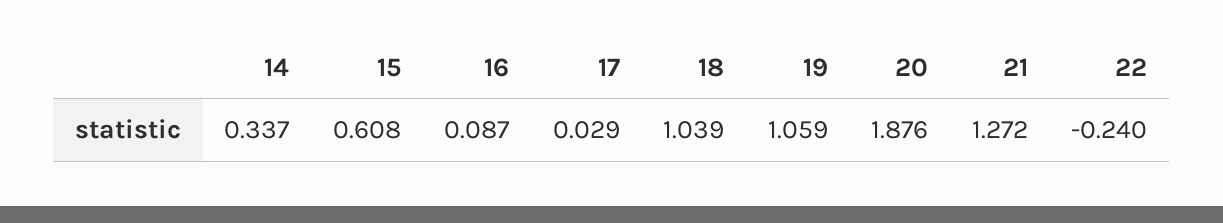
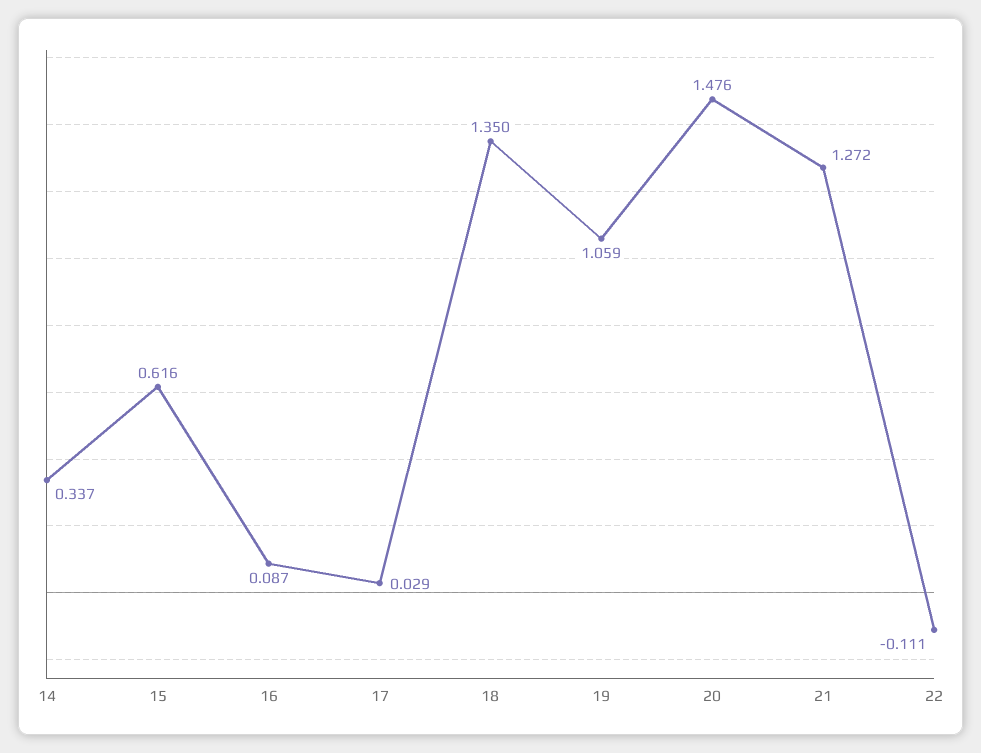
  {
    "14": 0.337,
-   "15": 0.608,
+   "15": 0.616,
    "16": 0.087,
    "17": 0.029,
-   "18": 1.039,
+   "18": 1.35,
    "19": 1.059,
-   "20": 1.876,
+   "20": 1.476,
    "21": 1.272,
-   "22": -0.24
+   "22": -0.111
  }

